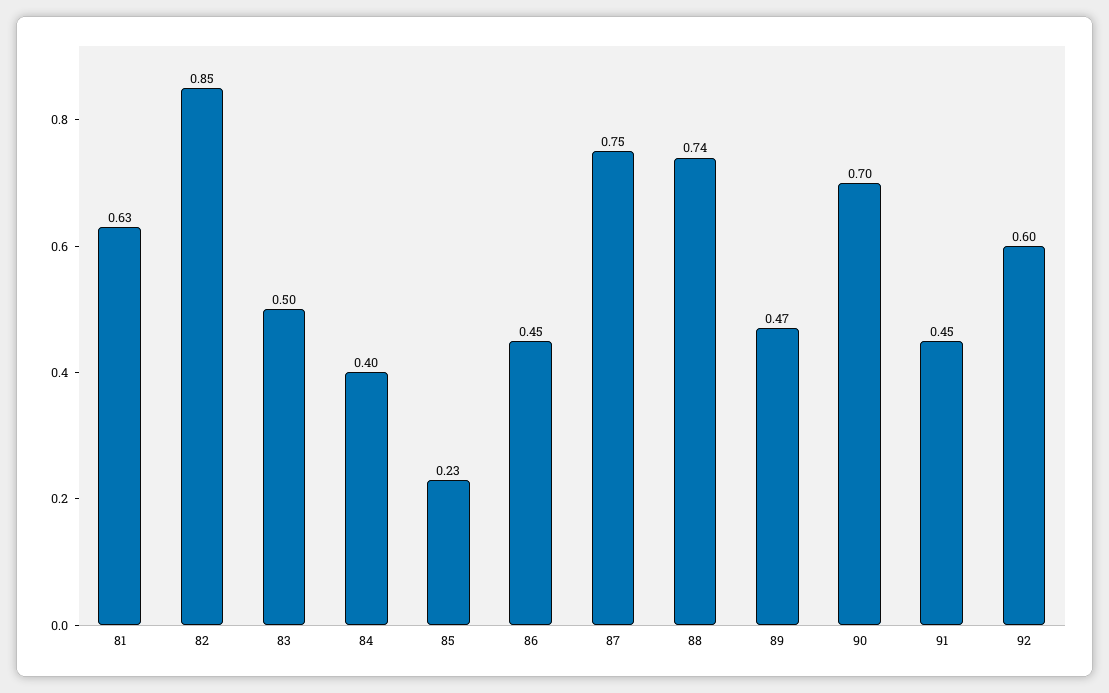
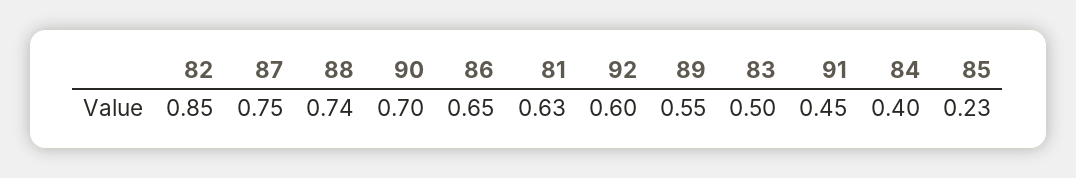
  {
    "81": 0.63,
    "82": 0.85,
    "83": 0.5,
    "84": 0.4,
    "85": 0.23,
-   "86": 0.45,
+   "86": 0.65,
    "87": 0.75,
    "88": 0.74,
-   "89": 0.47,
+   "89": 0.55,
    "90": 0.7,
    "91": 0.45,
    "92": 0.6
  }

